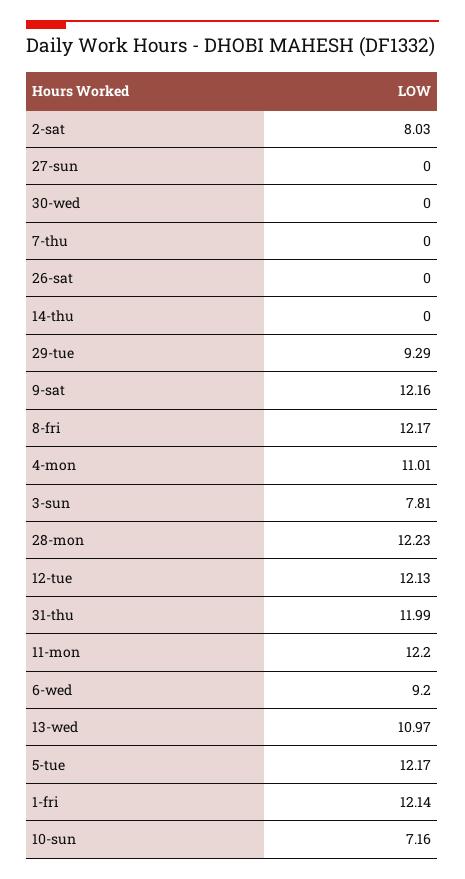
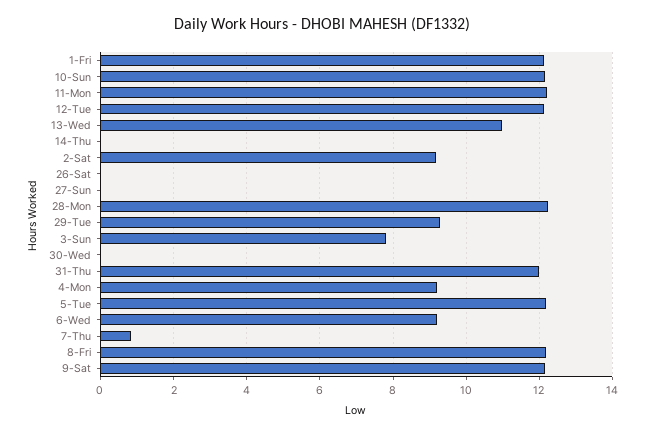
  {
-   "2-sat": 8.03,
+   "2-sat": 9.2,
    "27-sun": 0,
    "30-wed": 0,
-   "7-thu": 0,
+   "7-thu": 0.8,
    "26-sat": 0,
    "14-thu": 0,
    "29-tue": 9.29,
    "9-sat": 12.16,
    "8-fri": 12.17,
-   "4-mon": 11.01,
+   "4-mon": 9.2,
    "3-sun": 7.81,
    "28-mon": 12.23,
    "12-tue": 12.13,
    "31-thu": 11.99,
    "11-mon": 12.2,
    "6-wed": 9.2,
    "13-wed": 10.97,
    "5-tue": 12.17,
    "1-fri": 12.14,
-   "10-sun": 7.16
+   "10-sun": 12.2
  }

